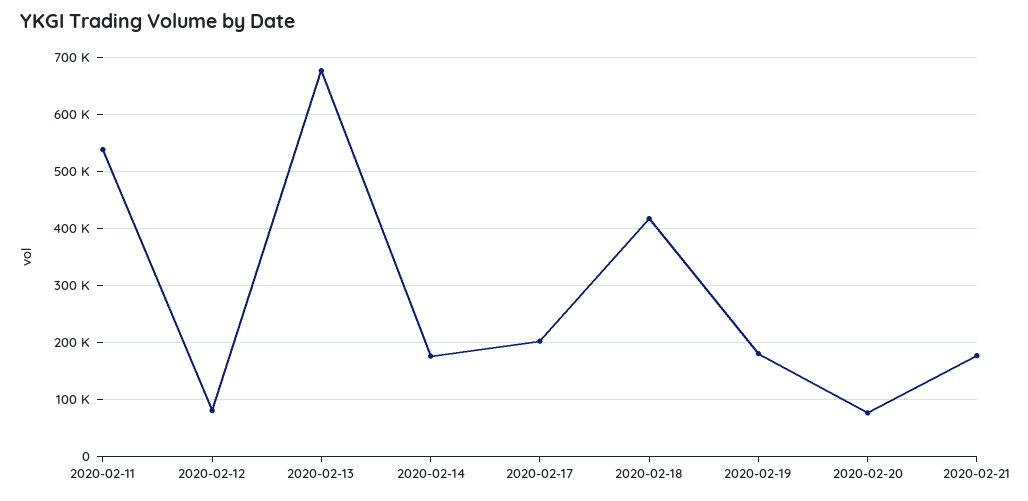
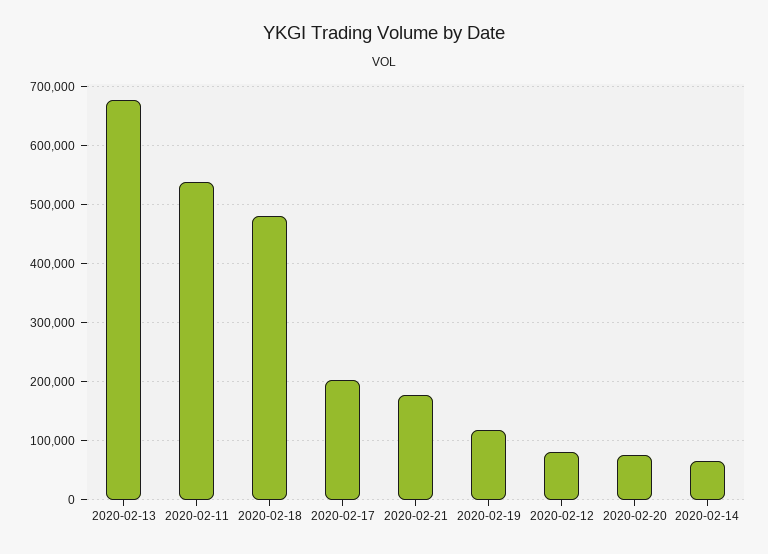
  {
    "2020-02-11": 540000,
    "2020-02-12": 80000,
    "2020-02-13": 680000,
-   "2020-02-14": 180000,
+   "2020-02-14": 60000,
    "2020-02-17": 200000,
-   "2020-02-18": 420000,
+   "2020-02-18": 480000,
-   "2020-02-19": 180000,
+   "2020-02-19": 120000,
    "2020-02-20": 80000,
    "2020-02-21": 180000
  }

